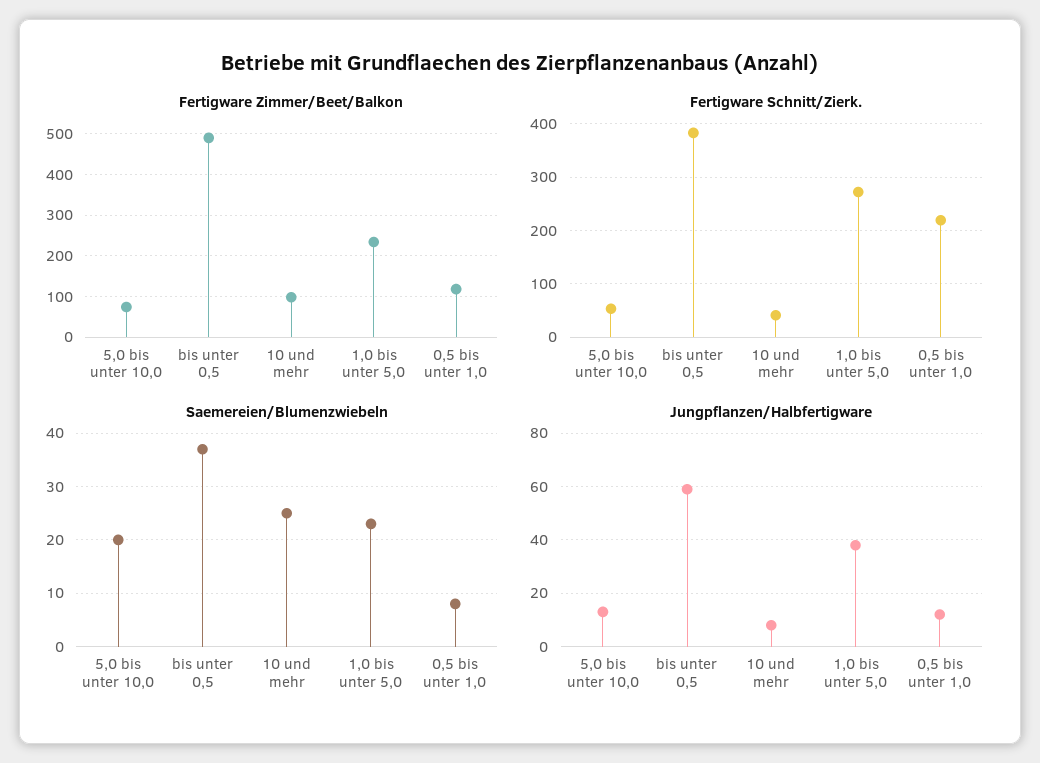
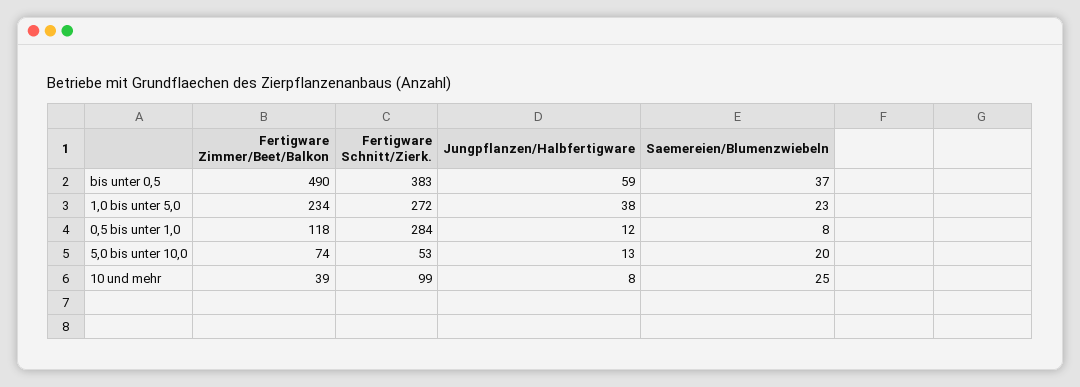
  {
    "Fertigware Zimmer/Beet/Balkon": {
      "5,0 bis unter 10,0": 74,
      "bis unter 0,5": 490,
-     "10 und mehr": 100,
+     "10 und mehr": 39,
      "1,0 bis unter 5,0": 234,
      "0,5 bis unter 1,0": 118
    },
    "Fertigware Schnitt/Zierk.": {
      "5,0 bis unter 10,0": 53,
      "bis unter 0,5": 383,
-     "10 und mehr": 40,
+     "10 und mehr": 99,
      "1,0 bis unter 5,0": 272,
-     "0,5 bis unter 1,0": 220
+     "0,5 bis unter 1,0": 284
    },
    "Saemereien/Blumenzwiebeln": {
      "5,0 bis unter 10,0": 20,
      "bis unter 0,5": 37,
      "10 und mehr": 25,
      "1,0 bis unter 5,0": 23,
      "0,5 bis unter 1,0": 8
    },
    "Jungpflanzen/Halbfertigware": {
      "5,0 bis unter 10,0": 13,
      "bis unter 0,5": 59,
      "10 und mehr": 8,
      "1,0 bis unter 5,0": 38,
      "0,5 bis unter 1,0": 12
    }
  }

